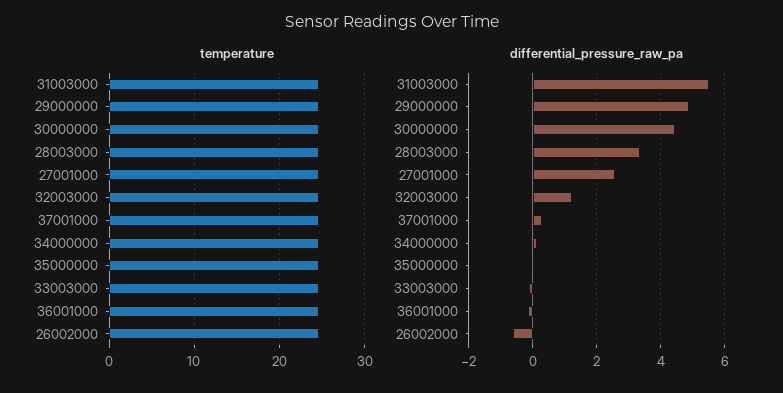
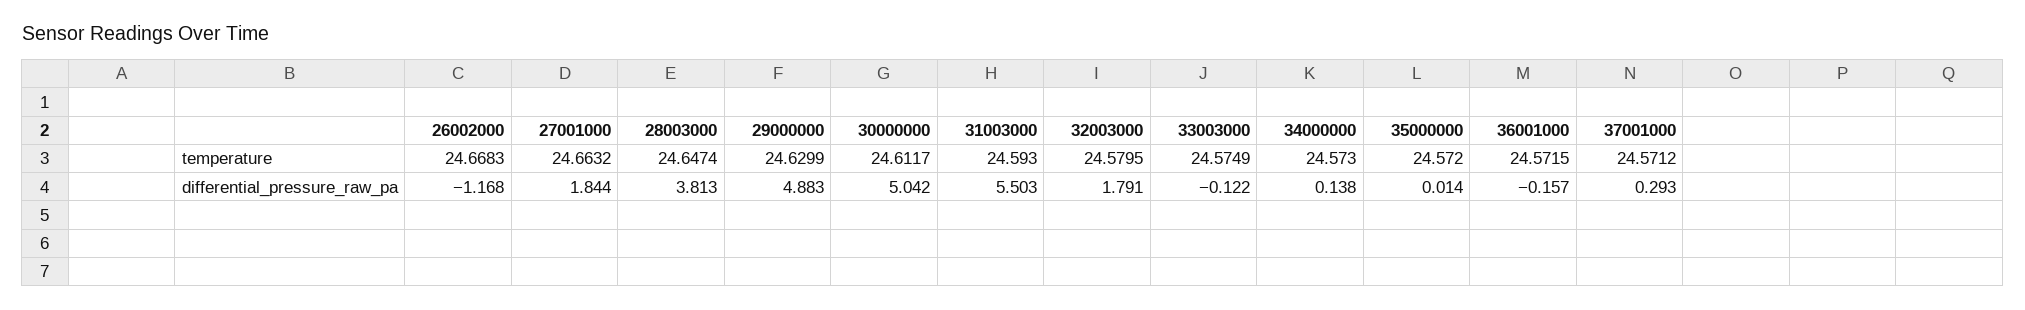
  {
    "temperature": {
      "31003000": 24.593,
      "29000000": 24.6299,
      "30000000": 24.6117,
      "28003000": 24.6474,
      "27001000": 24.6632,
      "32003000": 24.5795,
      "37001000": 24.5712,
      "34000000": 24.573,
      "35000000": 24.572,
      "33003000": 24.5749,
      "36001000": 24.5715,
      "26002000": 24.6683
    },
    "differential_pressure_raw_pa": {
      "31003000": 5.503,
      "29000000": 4.883,
-     "30000000": 4.4,
+     "30000000": 5.042,
-     "28003000": 3.4,
+     "28003000": 3.813,
-     "27001000": 2.6,
+     "27001000": 1.844,
-     "32003000": 1.2,
+     "32003000": 1.791,
      "37001000": 0.293,
      "34000000": 0.138,
      "35000000": 0.014,
      "33003000": -0.122,
      "36001000": -0.157,
-     "26002000": -0.6
+     "26002000": -1.168
    }
  }

